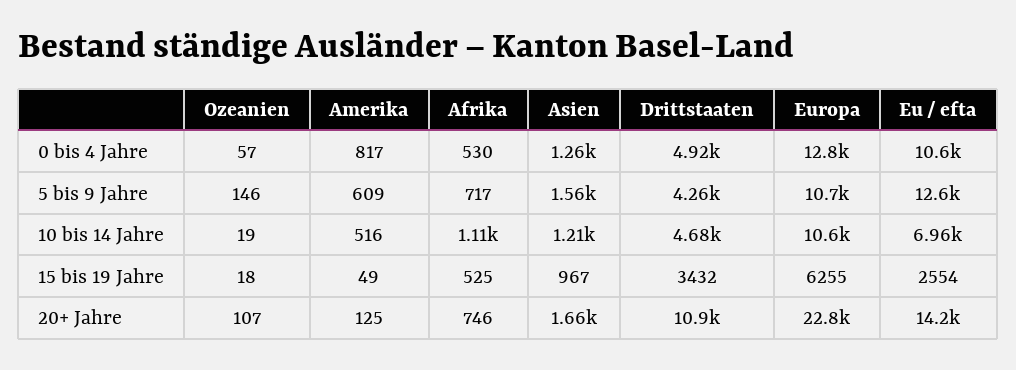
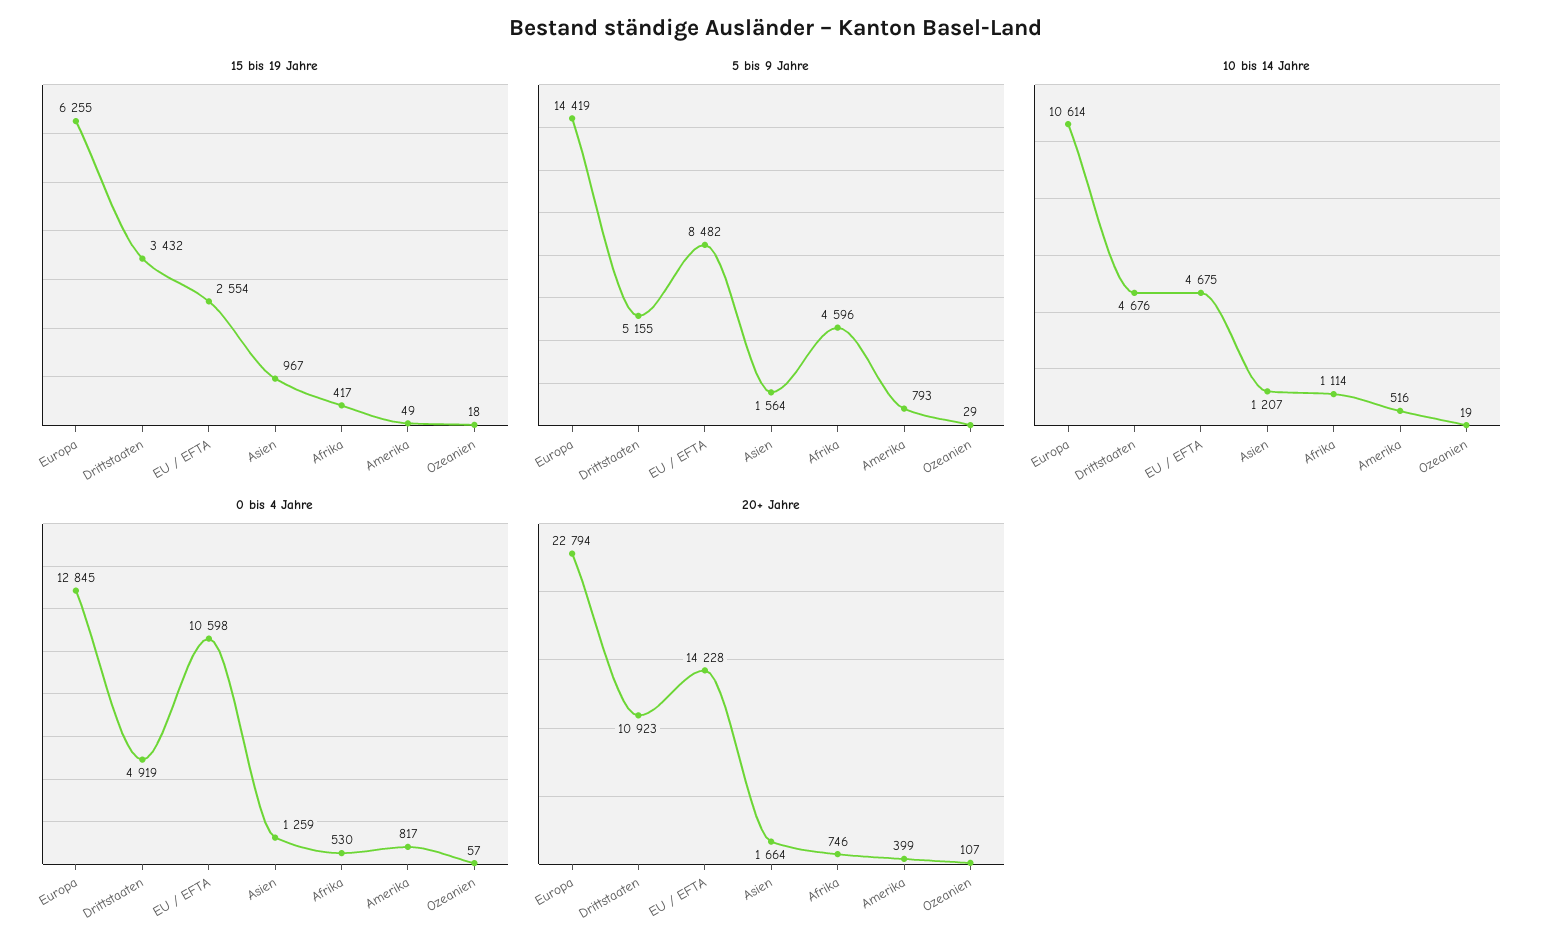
  {
    "0 bis 4 Jahre": {
      "Ozeanien": 57,
      "Amerika": 817,
      "Afrika": 530,
      "Asien": 1259,
      "Drittstaaten": 4919,
      "Europa": 12845,
      "Eu / efta": 10598
    },
    "5 bis 9 Jahre": {
-     "Ozeanien": 146,
+     "Ozeanien": 29,
-     "Amerika": 609,
+     "Amerika": 793,
-     "Afrika": 717,
+     "Afrika": 4596,
      "Asien": 1564,
-     "Drittstaaten": 4260,
+     "Drittstaaten": 5155,
-     "Europa": 10700,
+     "Europa": 14419,
-     "Eu / efta": 12600
+     "Eu / efta": 8482
    },
    "10 bis 14 Jahre": {
      "Ozeanien": 19,
      "Amerika": 516,
      "Afrika": 1114,
      "Asien": 1207,
      "Drittstaaten": 4676,
      "Europa": 10614,
-     "Eu / efta": 6960
+     "Eu / efta": 4675
    },
    "15 bis 19 Jahre": {
      "Ozeanien": 18,
      "Amerika": 49,
-     "Afrika": 525,
+     "Afrika": 417,
      "Asien": 967,
      "Drittstaaten": 3432,
      "Europa": 6255,
      "Eu / efta": 2554
    },
    "20+ Jahre": {
      "Ozeanien": 107,
-     "Amerika": 125,
+     "Amerika": 399,
      "Afrika": 746,
      "Asien": 1664,
      "Drittstaaten": 10923,
      "Europa": 22794,
      "Eu / efta": 14228
    }
  }

